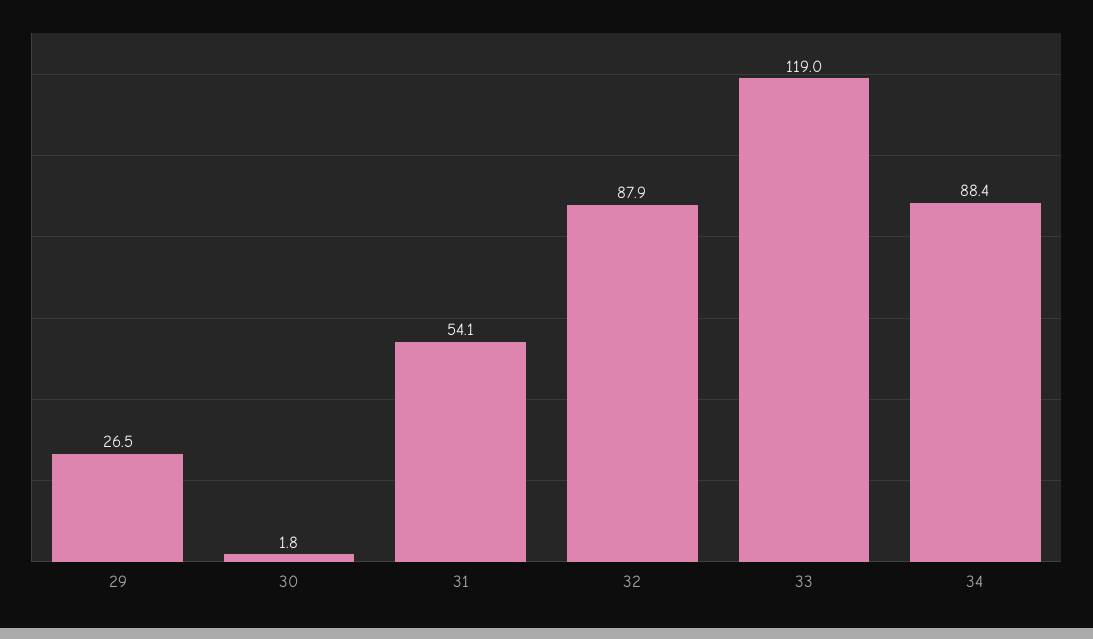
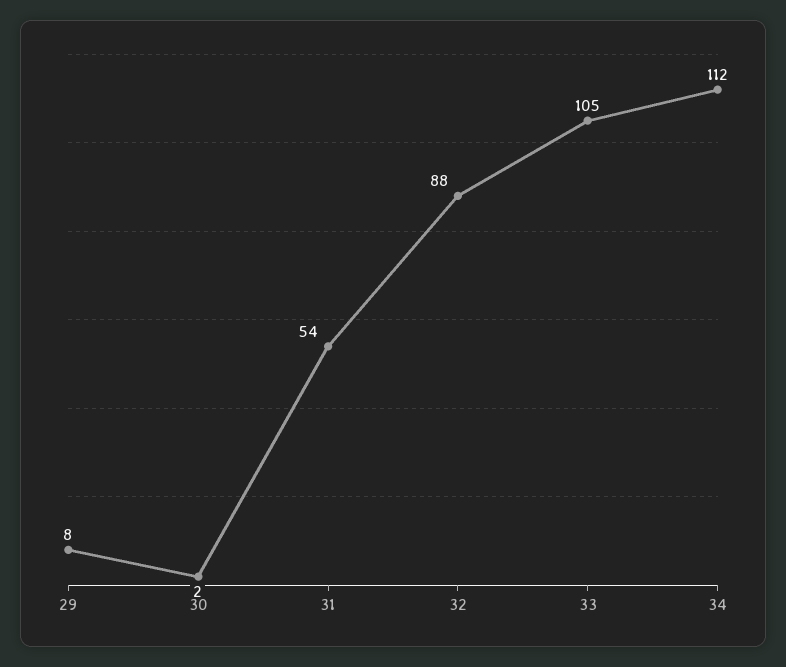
  {
-   "29": 26.5,
+   "29": 8,
    "30": 1.8,
    "31": 54.1,
    "32": 87.9,
-   "33": 119,
+   "33": 105,
-   "34": 88.4
+   "34": 112
  }

